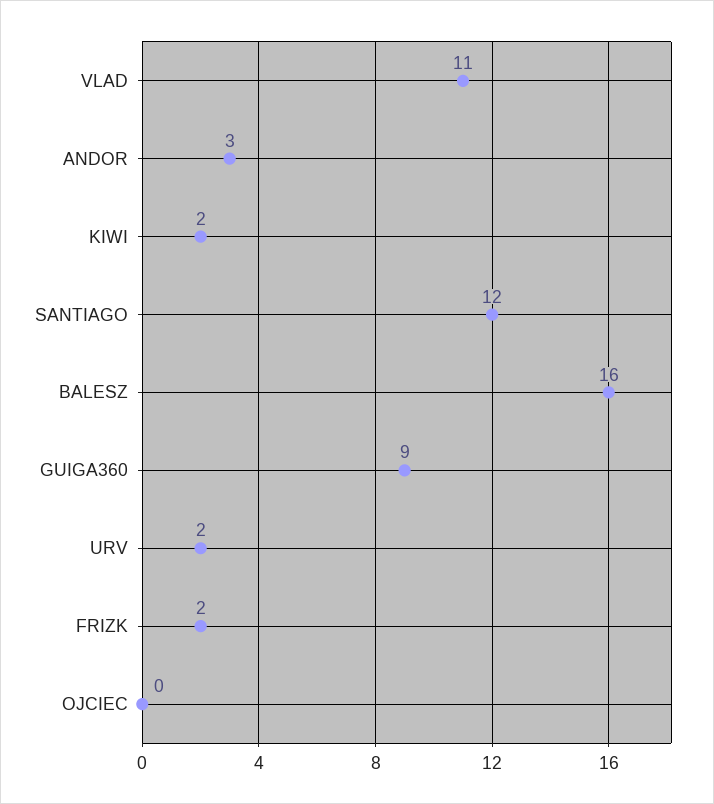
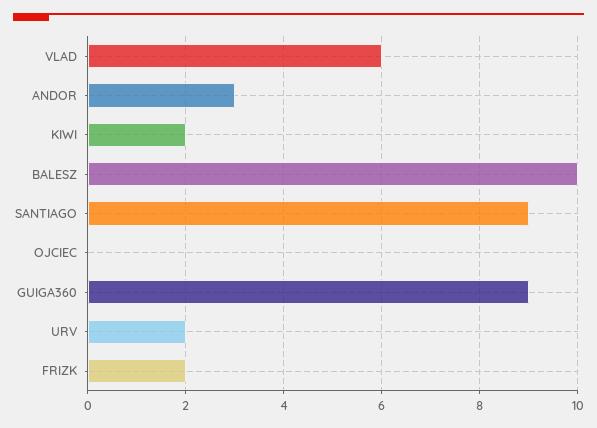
  {
-   "VLAD": 11,
+   "VLAD": 6,
    "ANDOR": 3,
    "KIWI": 2,
-   "SANTIAGO": 12,
+   "SANTIAGO": 9,
-   "BALESZ": 16,
+   "BALESZ": 10,
    "GUIGA360": 9,
    "URV": 2,
    "FRIZK": 2,
    "OJCIEC": 0
  }

